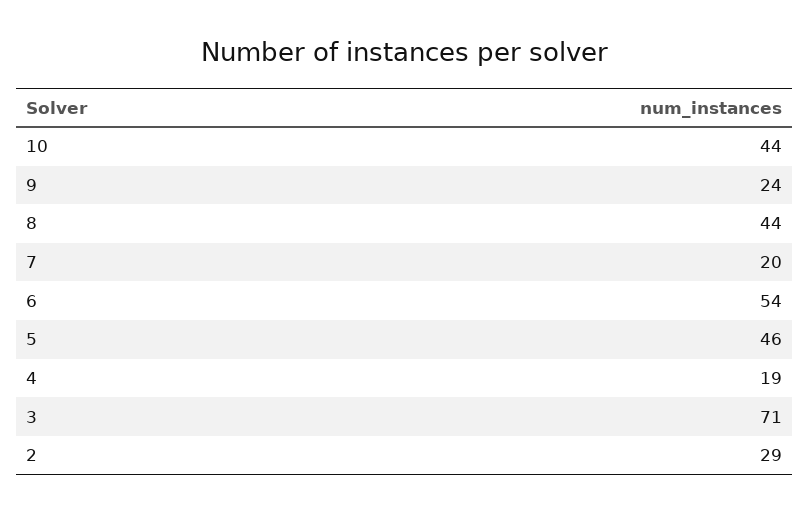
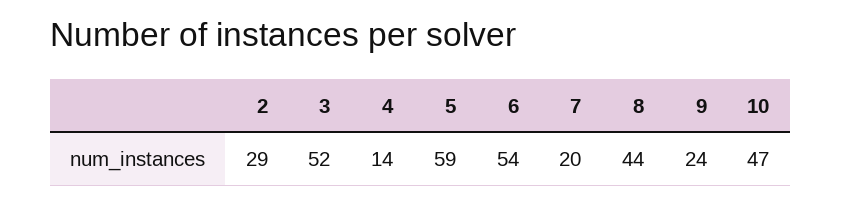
  {
-   "10": 44,
+   "10": 47,
    "9": 24,
    "8": 44,
    "7": 20,
    "6": 54,
-   "5": 46,
+   "5": 59,
-   "4": 19,
+   "4": 14,
-   "3": 71,
+   "3": 52,
    "2": 29
  }

